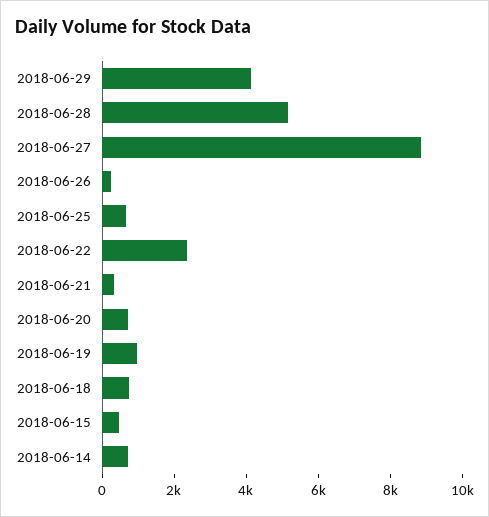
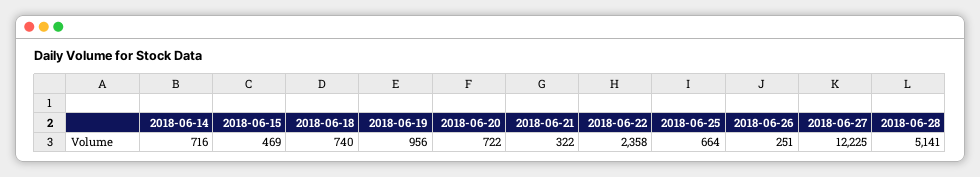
  {
-   "2018-06-29": 4000,
    "2018-06-28": 5141,
-   "2018-06-27": 9000,
+   "2018-06-27": 12225,
    "2018-06-26": 251,
    "2018-06-25": 664,
    "2018-06-22": 2358,
    "2018-06-21": 322,
    "2018-06-20": 722,
    "2018-06-19": 956,
    "2018-06-18": 740,
    "2018-06-15": 469,
    "2018-06-14": 716
  }

